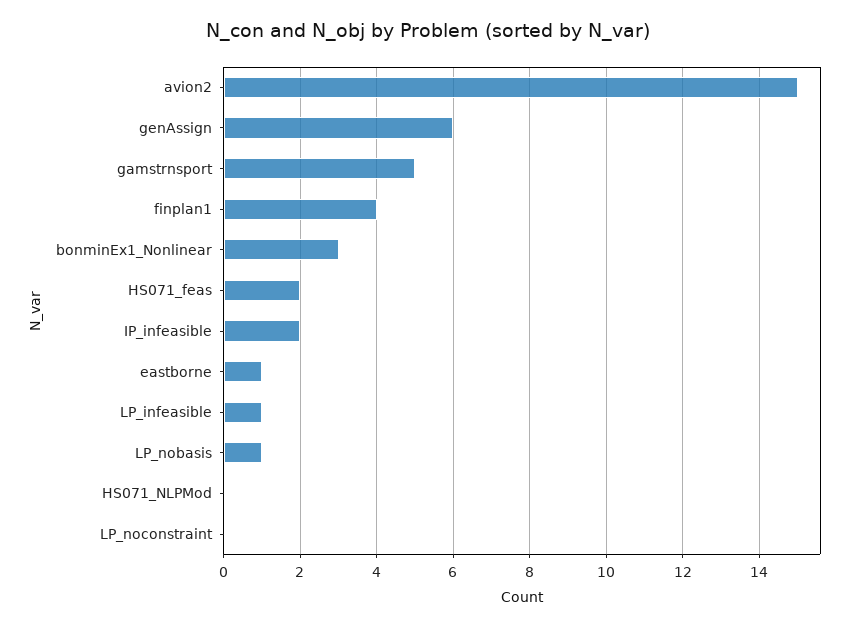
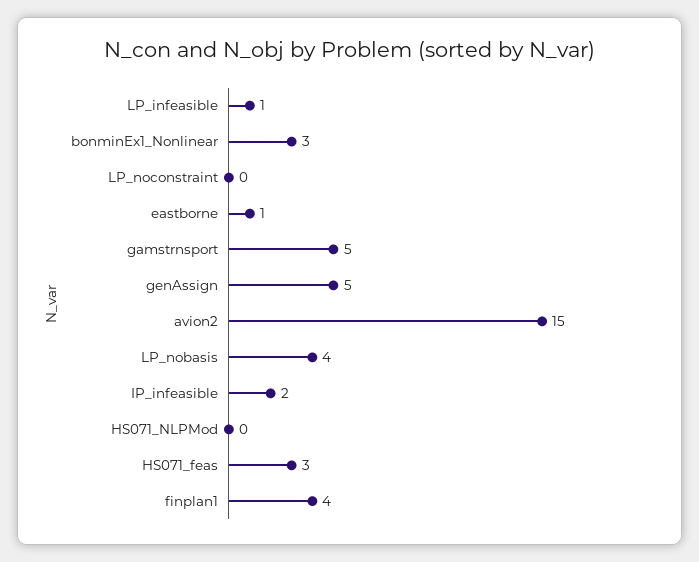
  {
    "avion2": 15,
-   "genAssign": 6,
+   "genAssign": 5,
    "gamstrnsport": 5,
    "finplan1": 4,
    "bonminEx1_Nonlinear": 3,
-   "HS071_feas": 2,
+   "HS071_feas": 3,
    "IP_infeasible": 2,
    "eastborne": 1,
    "LP_infeasible": 1,
-   "LP_nobasis": 1,
+   "LP_nobasis": 4,
    "HS071_NLPMod": 0,
    "LP_noconstraint": 0
  }

